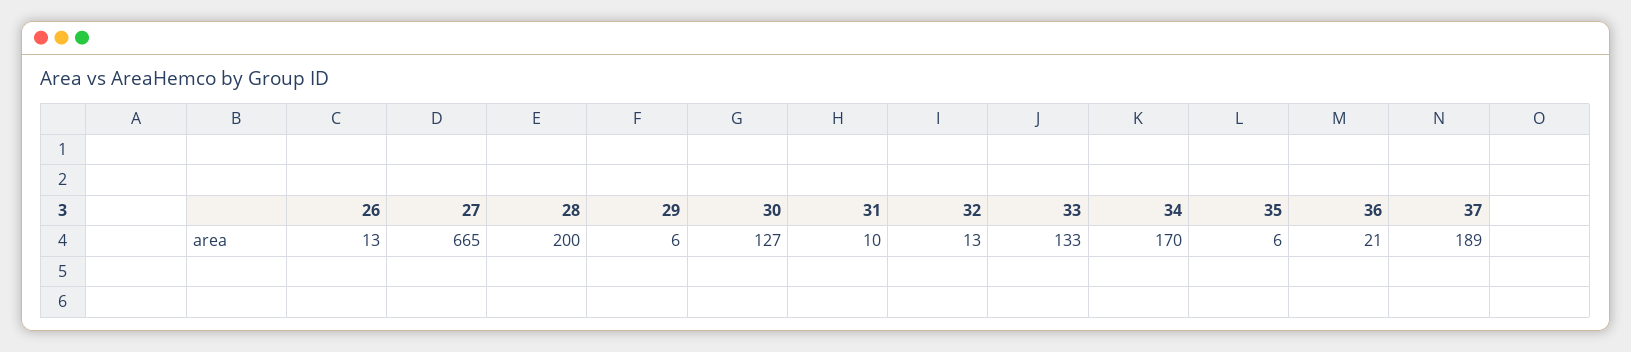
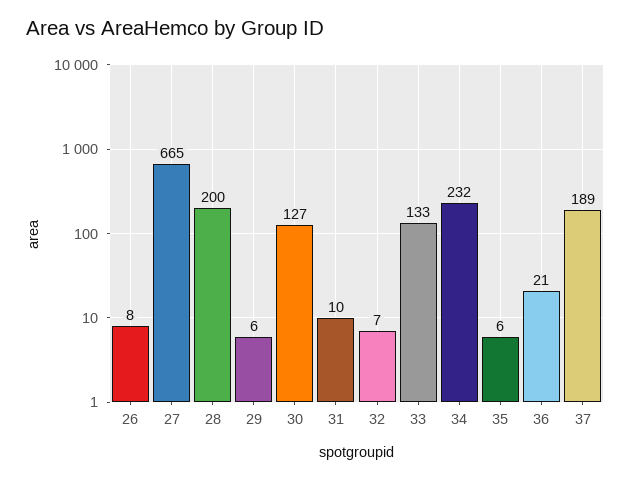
  {
-   "26": 13,
+   "26": 8,
    "27": 665,
    "28": 200,
    "29": 6,
    "30": 127,
    "31": 10,
-   "32": 13,
+   "32": 7,
    "33": 133,
-   "34": 170,
+   "34": 232,
    "35": 6,
    "36": 21,
    "37": 189
  }

